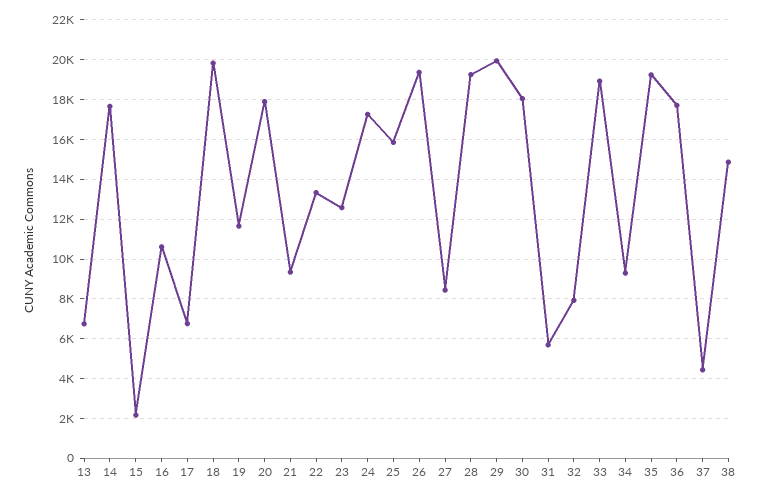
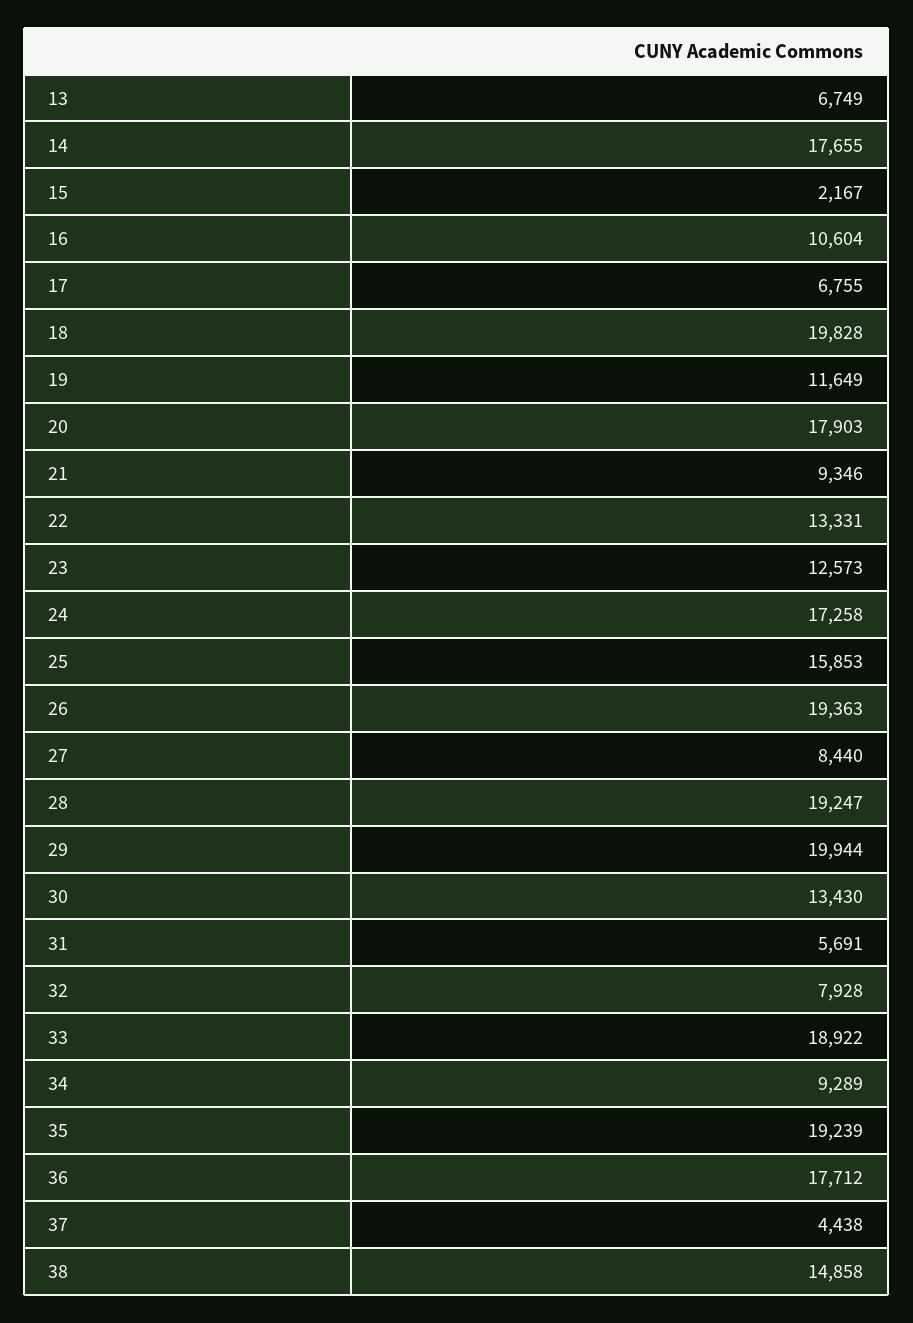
  {
    "13": 6749,
    "14": 17655,
    "15": 2167,
    "16": 10604,
    "17": 6755,
    "18": 19828,
    "19": 11649,
    "20": 17903,
    "21": 9346,
    "22": 13331,
    "23": 12573,
    "24": 17258,
    "25": 15853,
    "26": 19363,
    "27": 8440,
    "28": 19247,
    "29": 19944,
-   "30": 18000,
+   "30": 13430,
    "31": 5691,
    "32": 7928,
    "33": 18922,
    "34": 9289,
    "35": 19239,
    "36": 17712,
    "37": 4438,
    "38": 14858
  }

